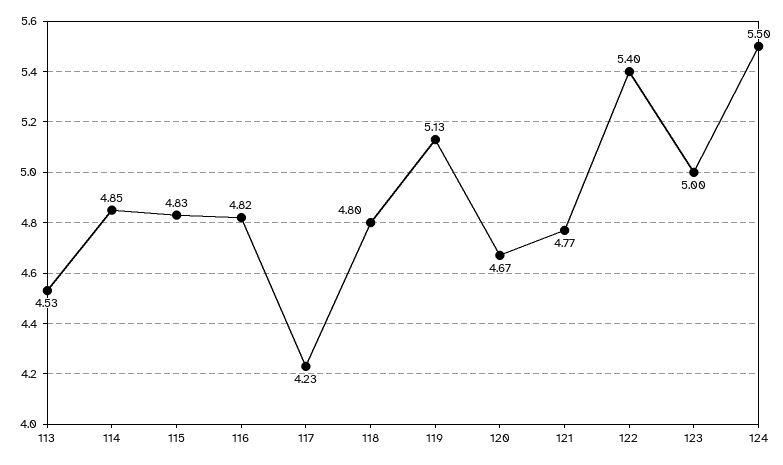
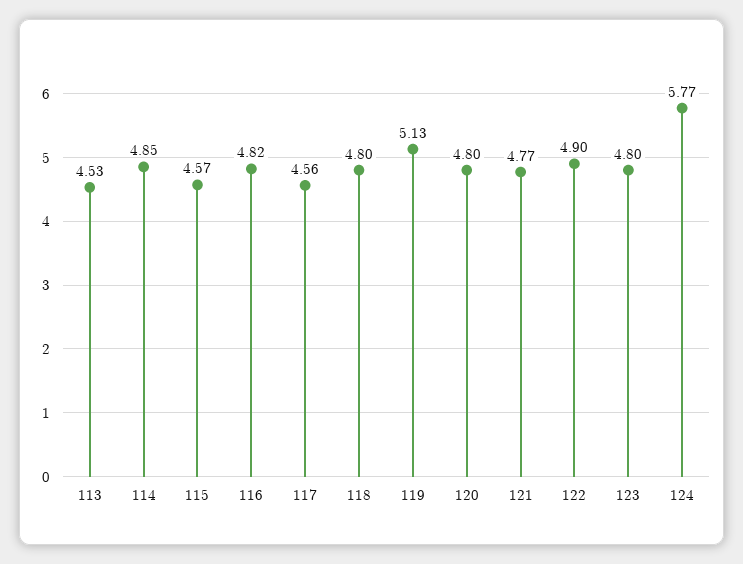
  {
    "113": 4.53,
    "114": 4.85,
-   "115": 4.83,
+   "115": 4.57,
    "116": 4.82,
-   "117": 4.23,
+   "117": 4.56,
    "118": 4.8,
    "119": 5.13,
-   "120": 4.67,
+   "120": 4.8,
    "121": 4.77,
-   "122": 5.4,
+   "122": 4.9,
-   "123": 5,
+   "123": 4.8,
-   "124": 5.5
+   "124": 5.77
  }

